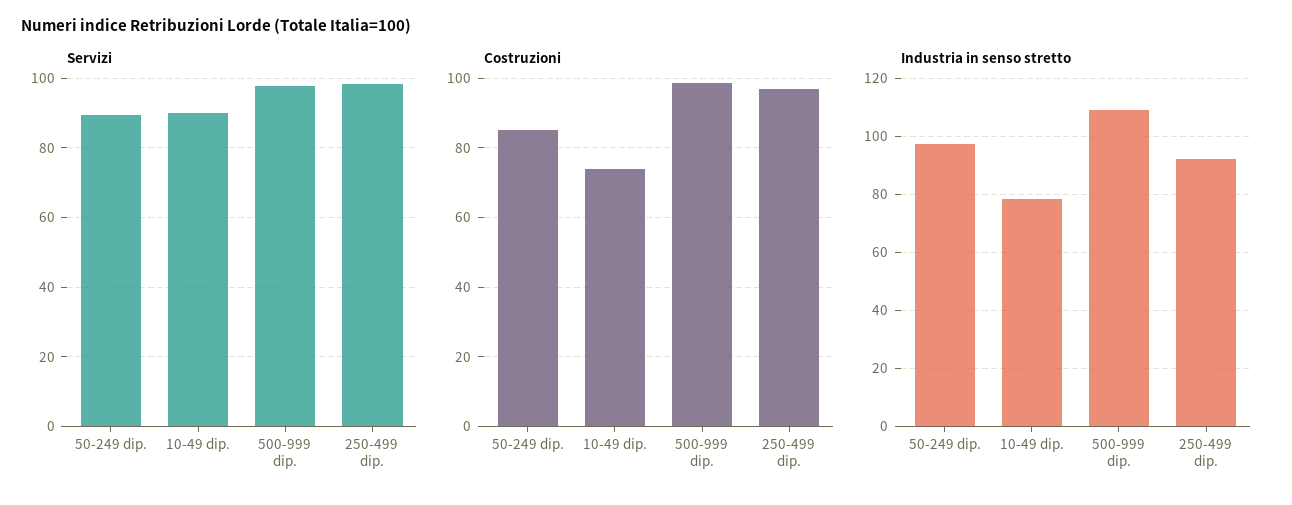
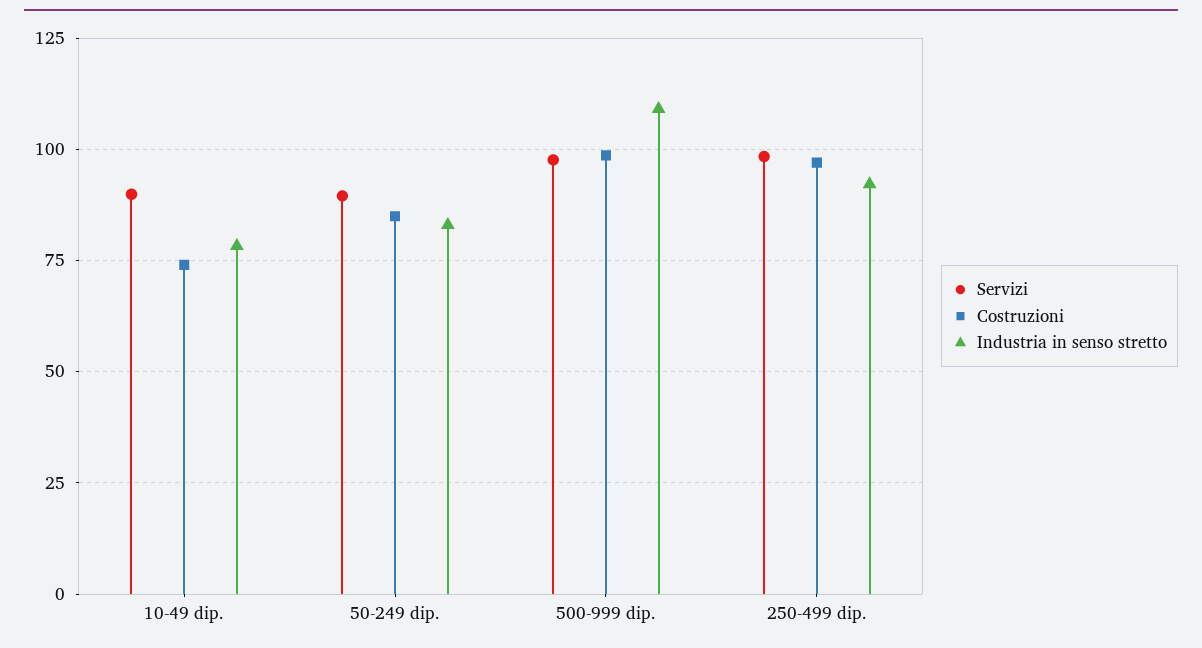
  {
    "Servizi": {
      "50-249 dip.": 90,
      "10-49 dip.": 90,
      "500-999 dip.": 98,
      "250-499 dip.": 98
    },
    "Costruzioni": {
      "50-249 dip.": 84,
      "10-49 dip.": 74,
      "500-999 dip.": 98,
      "250-499 dip.": 98
    },
    "Industria in senso stretto": {
-     "50-249 dip.": 97.5,
+     "50-249 dip.": 82.5,
      "10-49 dip.": 77.5,
      "500-999 dip.": 110,
      "250-499 dip.": 92.5
    }
  }

